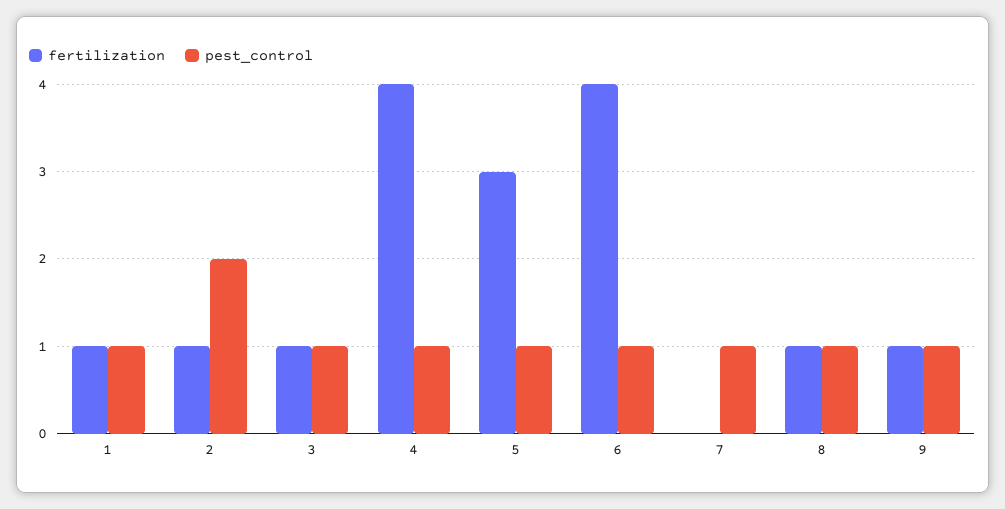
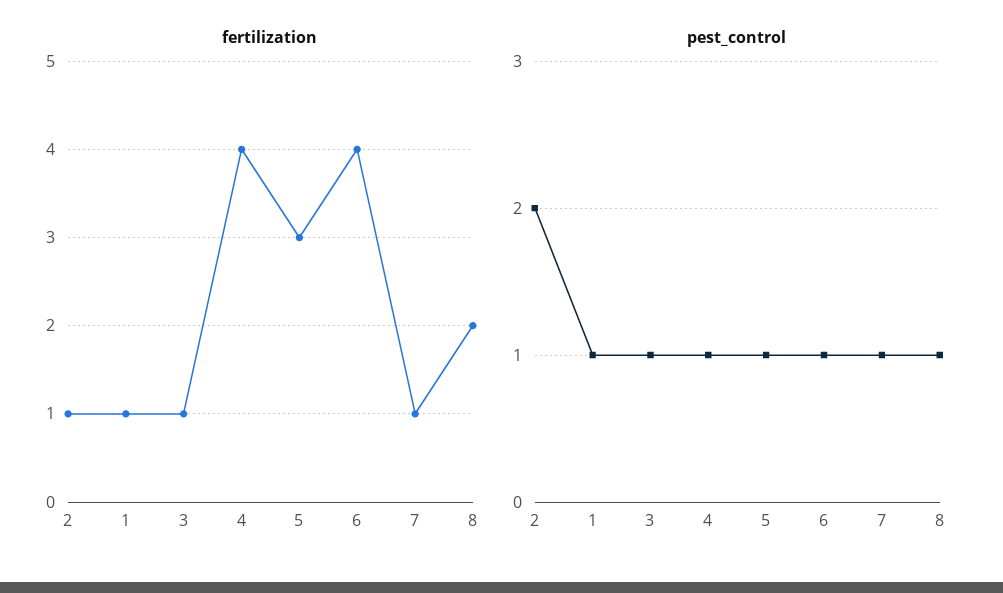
  {
    "fertilization": {
      "1": 1,
      "2": 1,
      "3": 1,
      "4": 4,
      "5": 3,
      "6": 4,
-     "7": 0,
+     "7": 1,
-     "8": 1,
+     "8": 2
-     "9": 1
    },
    "pest_control": {
      "1": 1,
      "2": 2,
      "3": 1,
      "4": 1,
      "5": 1,
      "6": 1,
      "7": 1,
-     "8": 1,
+     "8": 1
-     "9": 1
    }
  }

